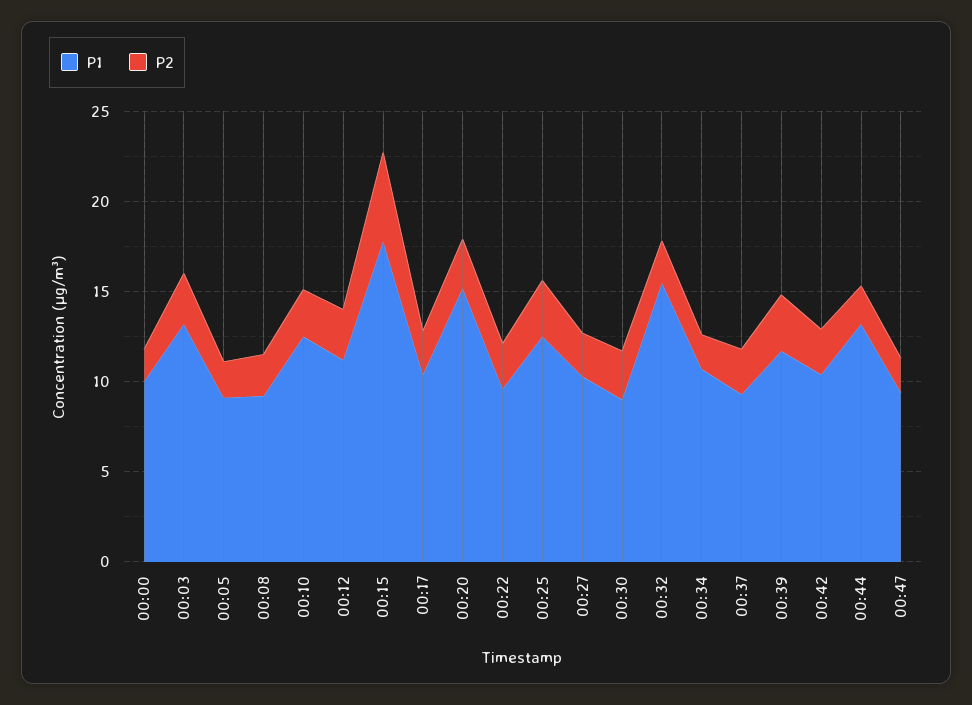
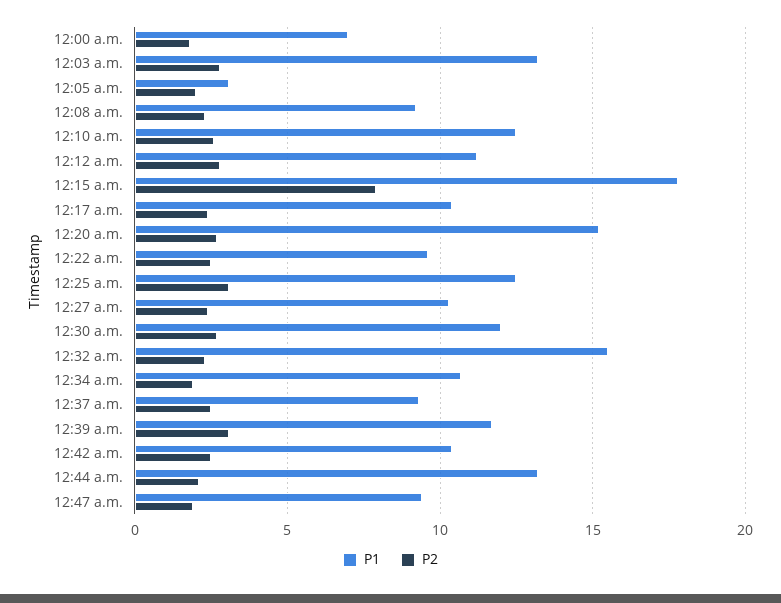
  {
    "P1": {
-     "00:00": 10,
+     "00:00": 7,
      "00:03": 13,
-     "00:05": 9,
+     "00:05": 3,
      "00:08": 9,
      "00:10": 12.5,
      "00:12": 11,
      "00:15": 18,
      "00:17": 10.5,
      "00:20": 15,
      "00:22": 9.5,
      "00:25": 12.5,
      "00:27": 10.5,
-     "00:30": 9,
+     "00:30": 12,
      "00:32": 15.5,
      "00:34": 10.5,
      "00:37": 9.5,
      "00:39": 11.5,
      "00:42": 10.5,
      "00:44": 13,
      "00:47": 9.5
    },
    "P2": {
      "00:00": 2,
      "00:03": 3,
      "00:05": 2,
      "00:08": 2.5,
      "00:10": 2.5,
      "00:12": 3,
-     "00:15": 5,
+     "00:15": 8,
      "00:17": 2.5,
      "00:20": 2.5,
      "00:22": 2.5,
      "00:25": 3,
      "00:27": 2.5,
      "00:30": 2.5,
      "00:32": 2.5,
      "00:34": 2,
      "00:37": 2.5,
      "00:39": 3,
      "00:42": 2.5,
      "00:44": 2,
      "00:47": 2
    }
  }

